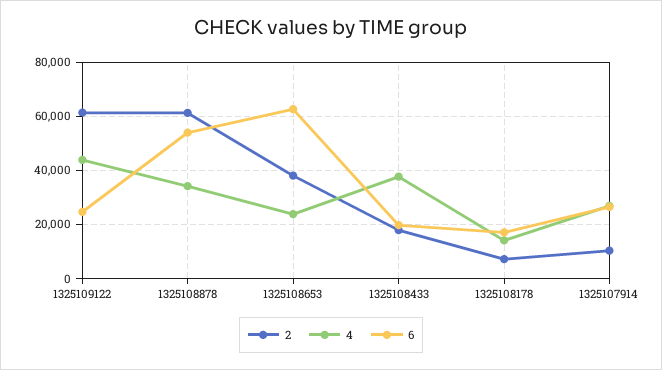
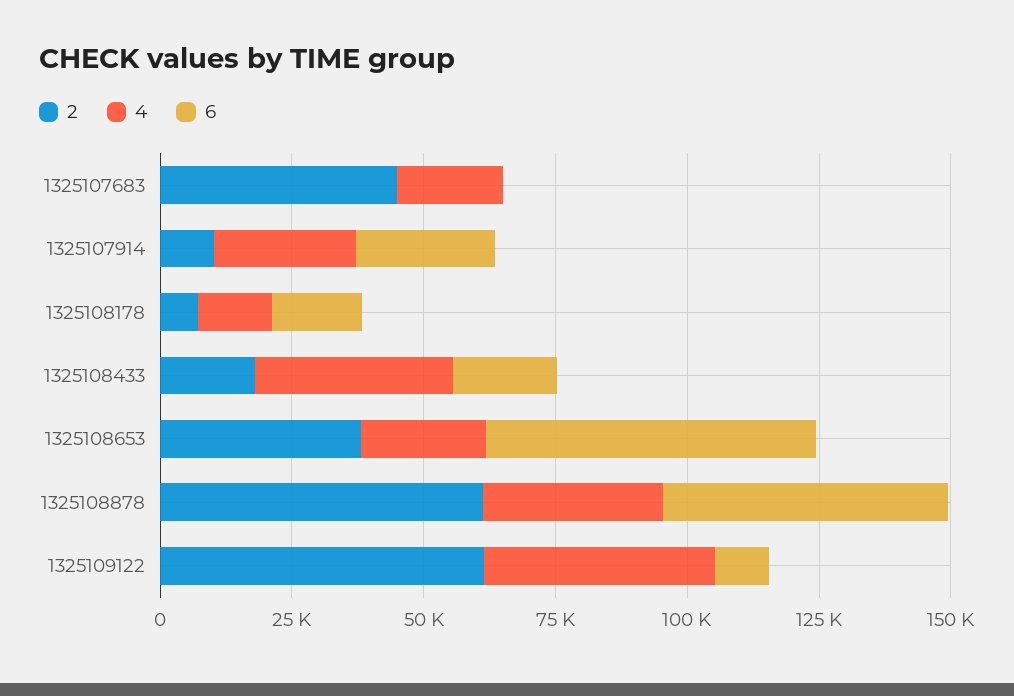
  {
    "2": {
      "1325109122": 62500,
      "1325108878": 60000,
      "1325108653": 37500,
      "1325108433": 17500,
      "1325108178": 7500,
-     "1325107914": 10000
+     "1325107914": 10000,
+     "1325107683": 45000
    },
    "4": {
      "1325109122": 45000,
      "1325108878": 35000,
      "1325108653": 25000,
      "1325108433": 37500,
      "1325108178": 15000,
-     "1325107914": 27500
+     "1325107914": 27500,
+     "1325107683": 20000
    },
    "6": {
-     "1325109122": 25000,
+     "1325109122": 10000,
      "1325108878": 55000,
      "1325108653": 62500,
      "1325108433": 20000,
      "1325108178": 17500,
-     "1325107914": 27500
+     "1325107914": 27500,
+     "1325107683": 0
    }
  }

